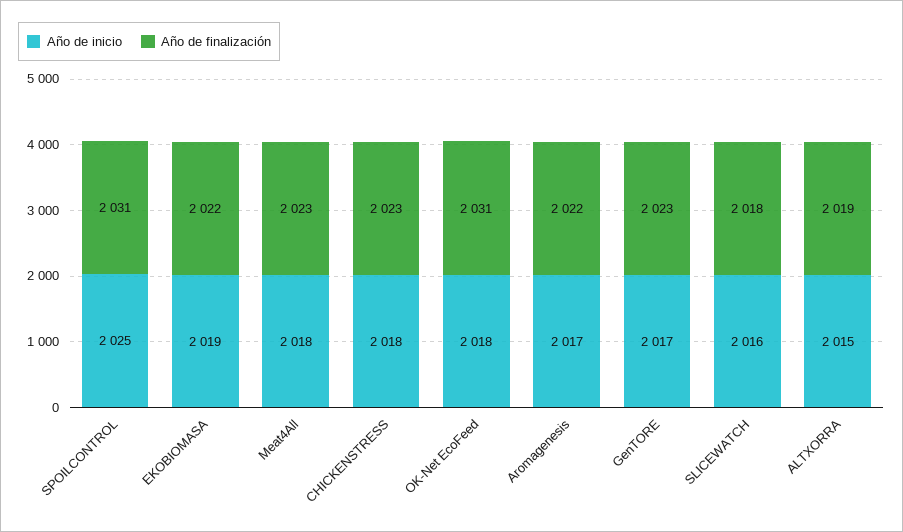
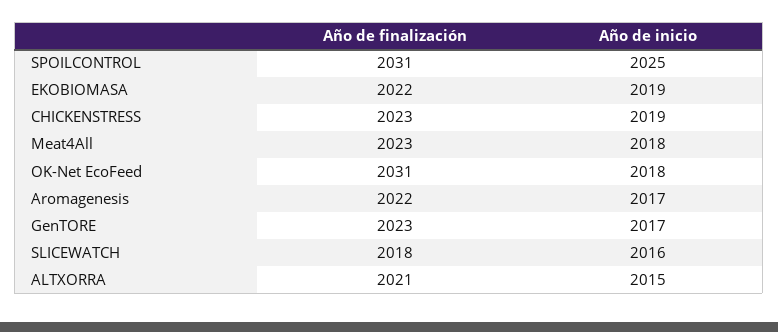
  {
    "Año de inicio": {
      "SPOILCONTROL": 2025,
      "EKOBIOMASA": 2019,
      "Meat4All": 2018,
-     "CHICKENSTRESS": 2018,
+     "CHICKENSTRESS": 2019,
      "OK-Net EcoFeed": 2018,
      "Aromagenesis": 2017,
      "GenTORE": 2017,
      "SLICEWATCH": 2016,
      "ALTXORRA": 2015
    },
    "Año de finalización": {
      "SPOILCONTROL": 2031,
      "EKOBIOMASA": 2022,
      "Meat4All": 2023,
      "CHICKENSTRESS": 2023,
      "OK-Net EcoFeed": 2031,
      "Aromagenesis": 2022,
      "GenTORE": 2023,
      "SLICEWATCH": 2018,
-     "ALTXORRA": 2019
+     "ALTXORRA": 2021
    }
  }

